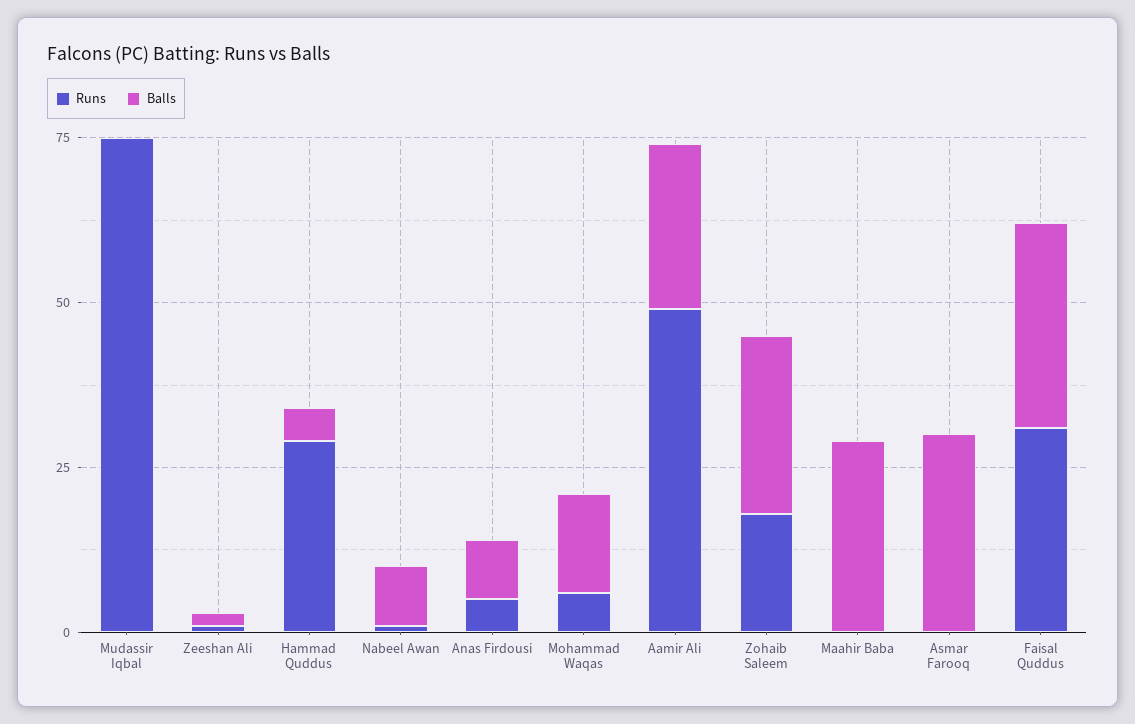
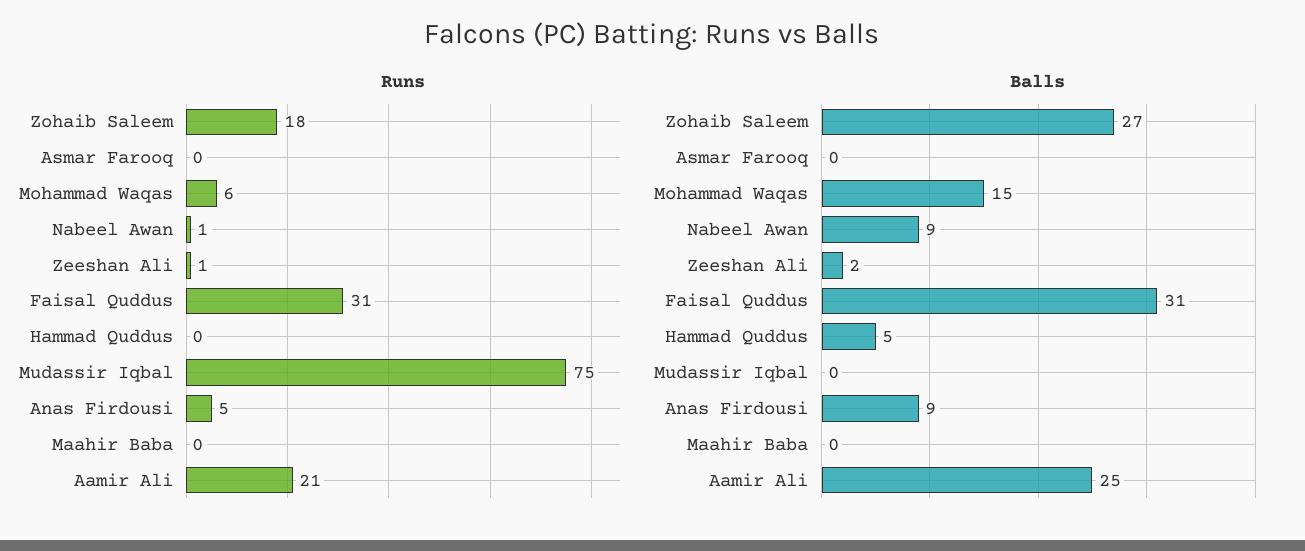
  {
    "Runs": {
      "Mudassir Iqbal": 75,
      "Zeeshan Ali": 1,
-     "Hammad Quddus": 30,
+     "Hammad Quddus": 0,
      "Nabeel Awan": 1,
      "Anas Firdousi": 5,
      "Mohammad Waqas": 6,
-     "Aamir Ali": 50,
+     "Aamir Ali": 21,
      "Zohaib Saleem": 18,
      "Maahir Baba": 0,
      "Asmar Farooq": 0,
      "Faisal Quddus": 31
    },
    "Balls": {
      "Mudassir Iqbal": 0,
      "Zeeshan Ali": 2,
      "Hammad Quddus": 5,
      "Nabeel Awan": 9,
      "Anas Firdousi": 9,
      "Mohammad Waqas": 15,
      "Aamir Ali": 25,
      "Zohaib Saleem": 27,
-     "Maahir Baba": 30,
+     "Maahir Baba": 0,
-     "Asmar Farooq": 30,
+     "Asmar Farooq": 0,
      "Faisal Quddus": 31
    }
  }

